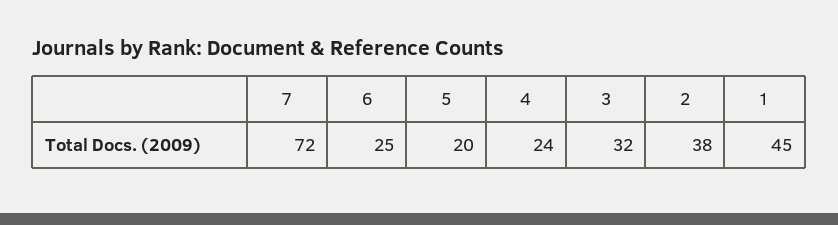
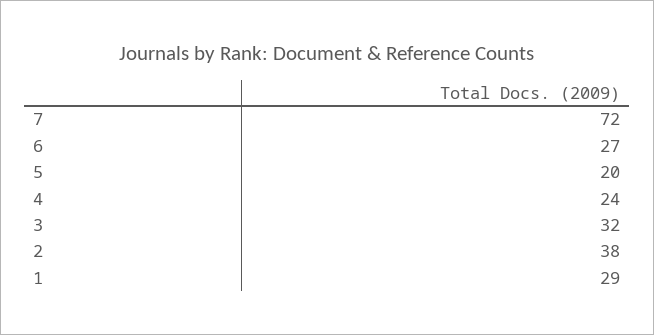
  {
    "7": 72,
-   "6": 25,
+   "6": 27,
    "5": 20,
    "4": 24,
    "3": 32,
    "2": 38,
-   "1": 45
+   "1": 29
  }

